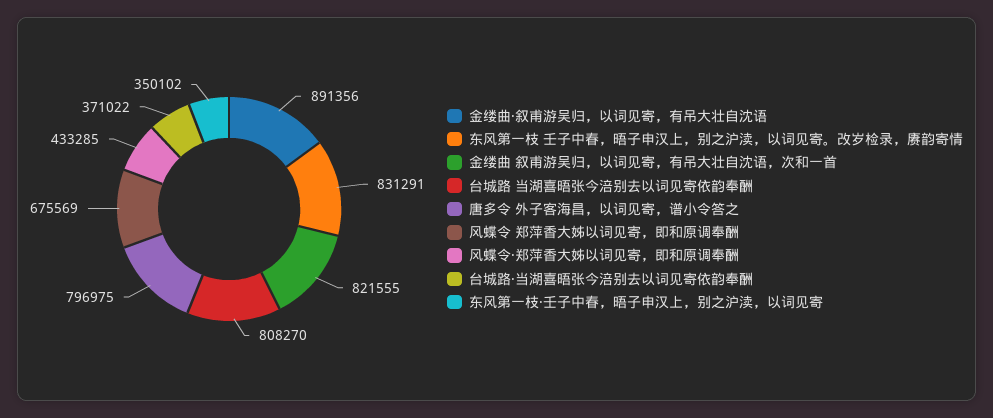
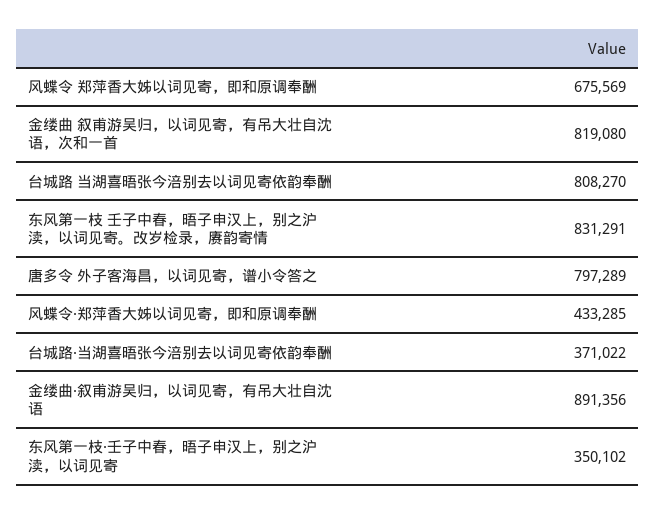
  {
    "金缕曲·叙甫游吴归，以词见寄，有吊大壮自沈语": 891356,
    "东风第一枝 壬子中春，晤子申汉上，别之沪渎，以词见寄。改岁检录，赓韵寄情": 831291,
-   "金缕曲 叙甫游吴归，以词见寄，有吊大壮自沈语，次和一首": 821555,
+   "金缕曲 叙甫游吴归，以词见寄，有吊大壮自沈语，次和一首": 819080,
    "台城路 当湖喜晤张今涪别去以词见寄依韵奉酬": 808270,
-   "唐多令 外子客海昌，以词见寄，谱小令答之": 796975,
+   "唐多令 外子客海昌，以词见寄，谱小令答之": 797289,
    "风蝶令 郑萍香大姊以词见寄，即和原调奉酬": 675569,
    "风蝶令·郑萍香大姊以词见寄，即和原调奉酬": 433285,
    "台城路·当湖喜晤张今涪别去以词见寄依韵奉酬": 371022,
    "东风第一枝·壬子中春，晤子申汉上，别之沪渎，以词见寄": 350102
  }

